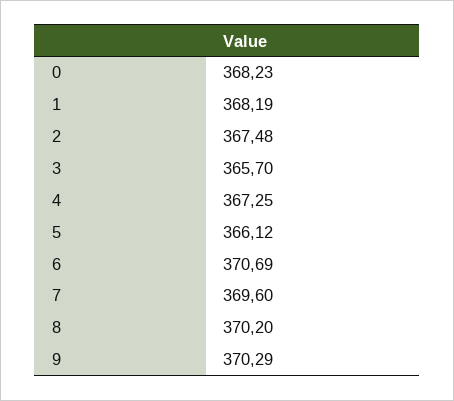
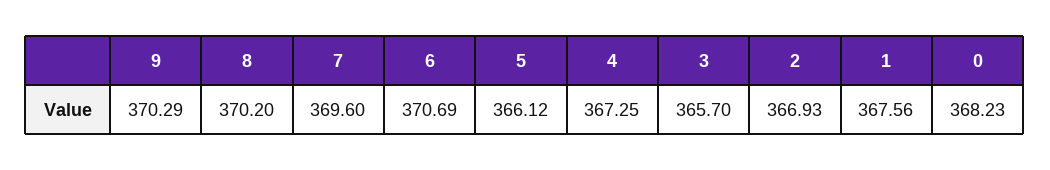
  {
    "0": 368.23,
-   "1": 368.19,
+   "1": 367.56,
-   "2": 367.48,
+   "2": 366.93,
    "3": 365.7,
    "4": 367.25,
    "5": 366.12,
    "6": 370.69,
    "7": 369.6,
    "8": 370.2,
    "9": 370.29
  }

